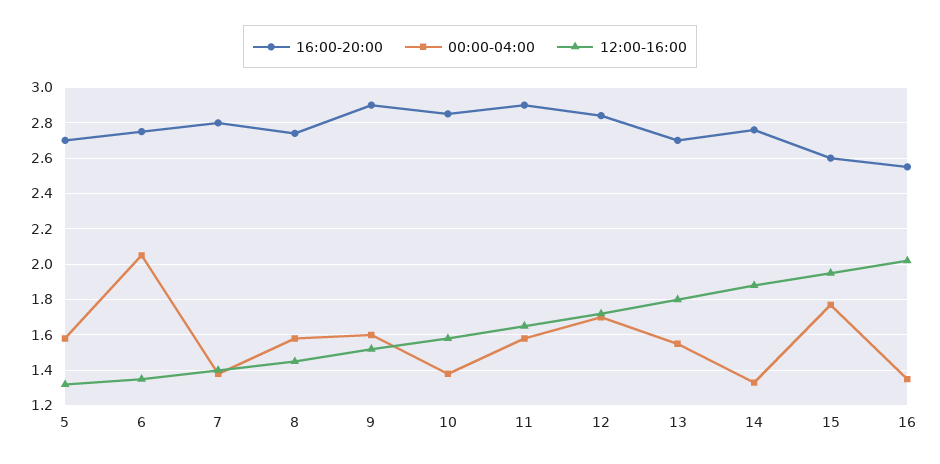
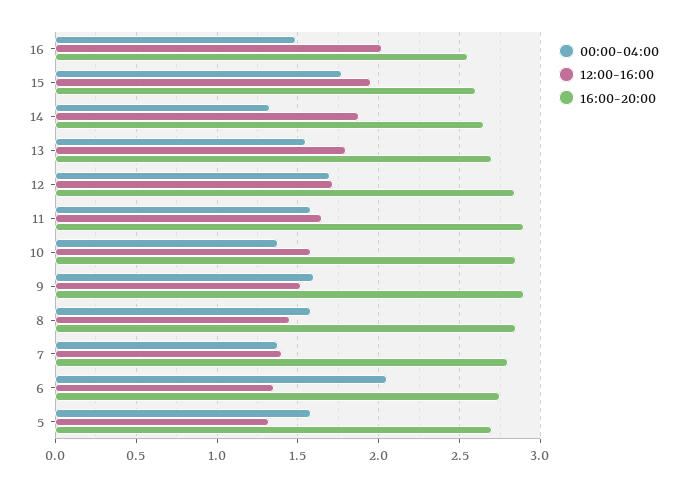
  {
    "16:00-20:00": {
      "5": 2.7,
      "6": 2.75,
      "7": 2.8,
-     "8": 2.75,
+     "8": 2.85,
      "9": 2.9,
      "10": 2.85,
      "11": 2.9,
      "12": 2.85,
      "13": 2.7,
-     "14": 2.75,
+     "14": 2.65,
      "15": 2.6,
      "16": 2.55
    },
    "00:00-04:00": {
      "5": 1.6,
      "6": 2.05,
      "7": 1.4,
      "8": 1.6,
      "9": 1.6,
      "10": 1.4,
      "11": 1.6,
      "12": 1.7,
      "13": 1.55,
      "14": 1.35,
      "15": 1.75,
-     "16": 1.35
+     "16": 1.5
    },
    "12:00-16:00": {
      "5": 1.3,
      "6": 1.35,
      "7": 1.4,
      "8": 1.45,
      "9": 1.5,
      "10": 1.6,
      "11": 1.65,
      "12": 1.7,
      "13": 1.8,
      "14": 1.9,
      "15": 1.95,
      "16": 2
    }
  }

